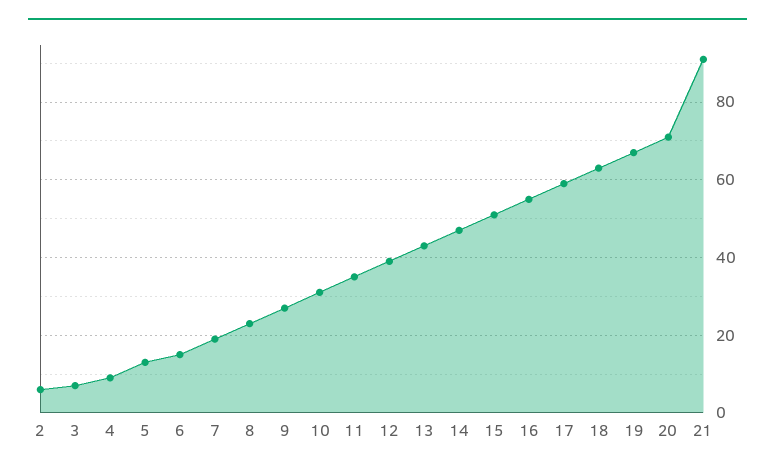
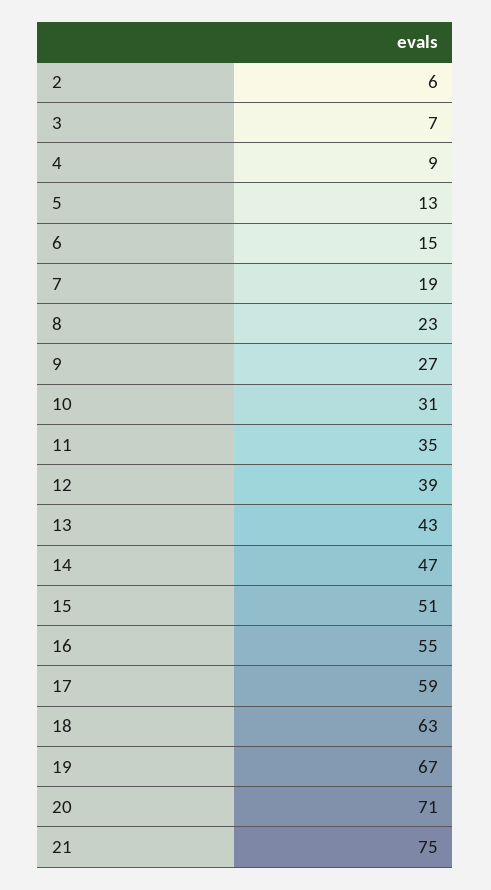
  {
    "2": 6,
    "3": 7,
    "4": 9,
    "5": 13,
    "6": 15,
    "7": 19,
    "8": 23,
    "9": 27,
    "10": 31,
    "11": 35,
    "12": 39,
    "13": 43,
    "14": 47,
    "15": 51,
    "16": 55,
    "17": 59,
    "18": 63,
    "19": 67,
    "20": 71,
-   "21": 90
+   "21": 75
  }

